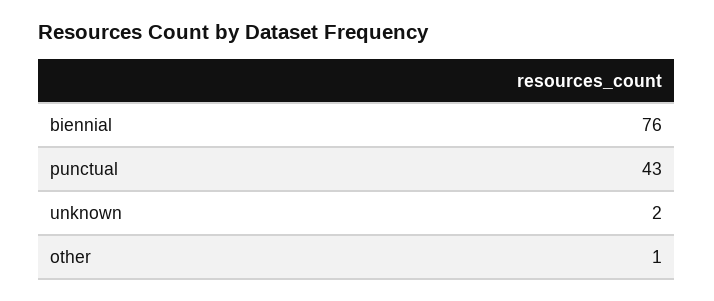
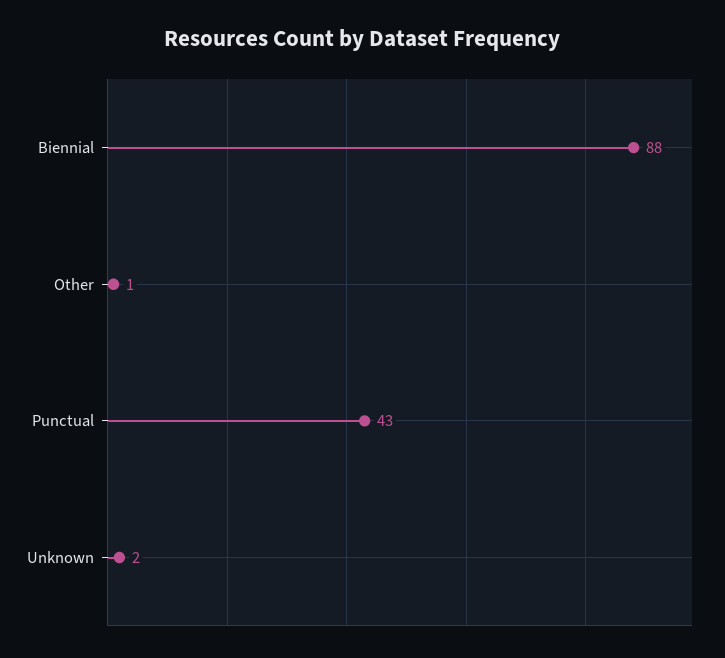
  {
-   "biennial": 76,
+   "biennial": 88,
    "punctual": 43,
    "unknown": 2,
    "other": 1
  }

